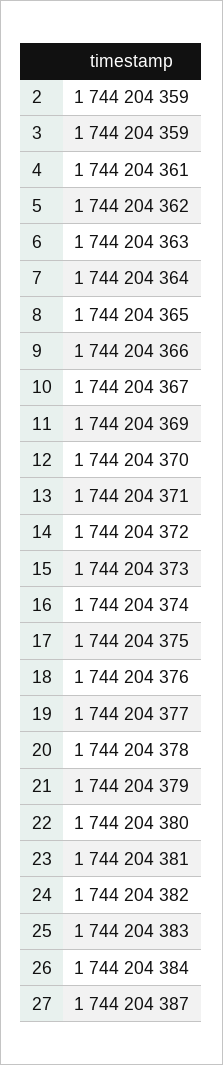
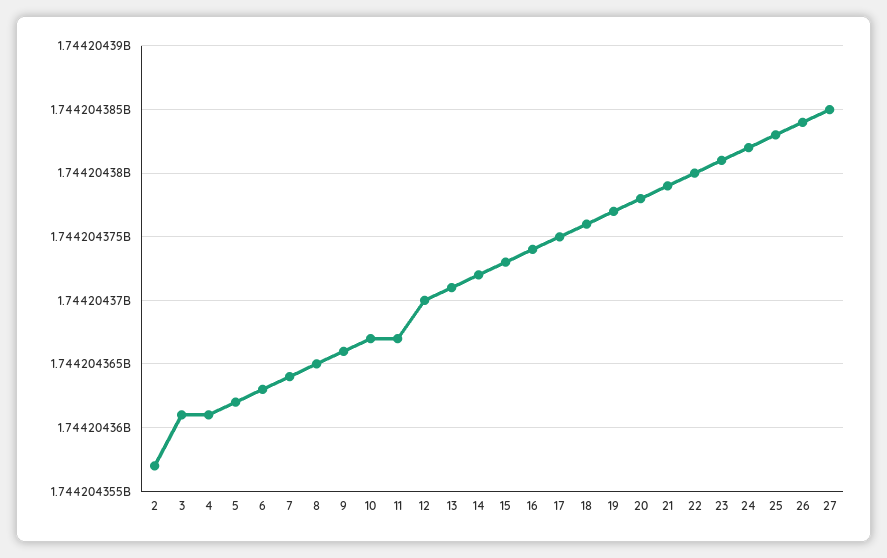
  {
-   "2": 1744204359,
+   "2": 1744204357,
-   "3": 1744204359,
+   "3": 1744204361,
    "4": 1744204361,
    "5": 1744204362,
    "6": 1744204363,
    "7": 1744204364,
    "8": 1744204365,
    "9": 1744204366,
    "10": 1744204367,
-   "11": 1744204369,
+   "11": 1744204367,
    "12": 1744204370,
    "13": 1744204371,
    "14": 1744204372,
    "15": 1744204373,
    "16": 1744204374,
    "17": 1744204375,
    "18": 1744204376,
    "19": 1744204377,
    "20": 1744204378,
    "21": 1744204379,
    "22": 1744204380,
    "23": 1744204381,
    "24": 1744204382,
    "25": 1744204383,
    "26": 1744204384,
-   "27": 1744204387
+   "27": 1744204385
  }

